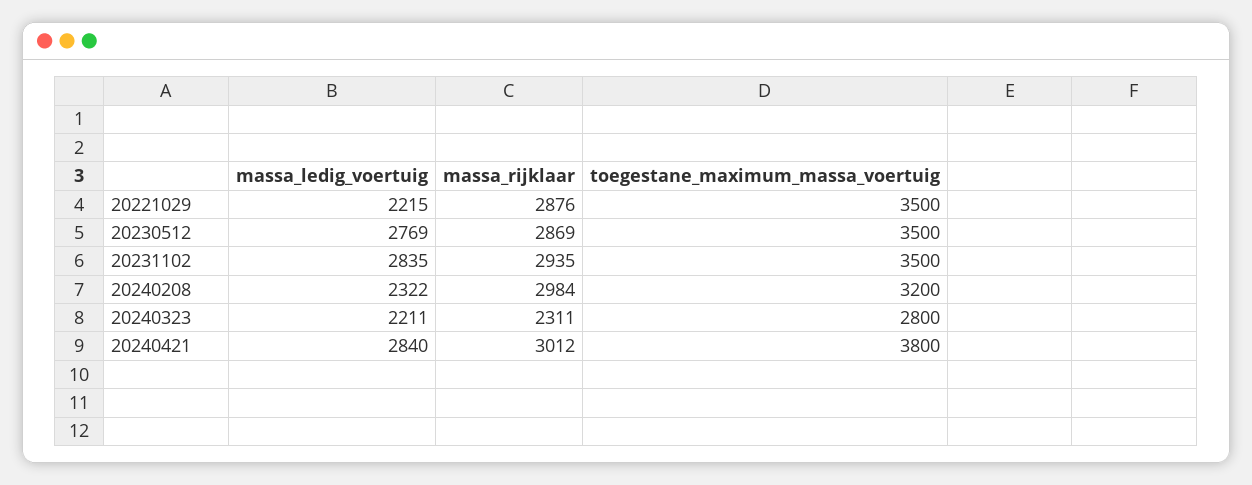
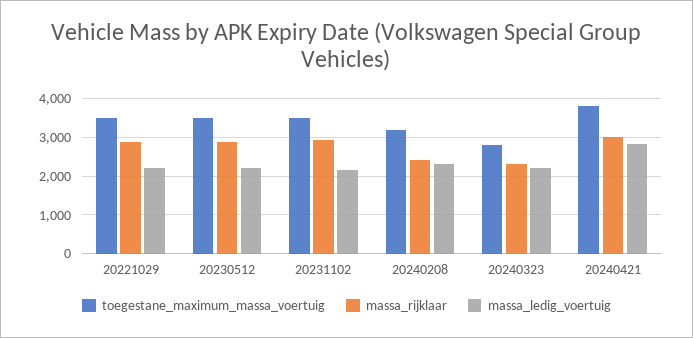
  {
    "massa_ledig_voertuig": {
      "20221029": 2215,
-     "20230512": 2769,
+     "20230512": 2200,
-     "20231102": 2835,
+     "20231102": 2200,
      "20240208": 2322,
      "20240323": 2211,
      "20240421": 2840
    },
    "massa_rijklaar": {
      "20221029": 2876,
      "20230512": 2869,
      "20231102": 2935,
-     "20240208": 2984,
+     "20240208": 2400,
      "20240323": 2311,
      "20240421": 3012
    },
    "toegestane_maximum_massa_voertuig": {
      "20221029": 3500,
      "20230512": 3500,
      "20231102": 3500,
      "20240208": 3200,
      "20240323": 2800,
      "20240421": 3800
    }
  }

